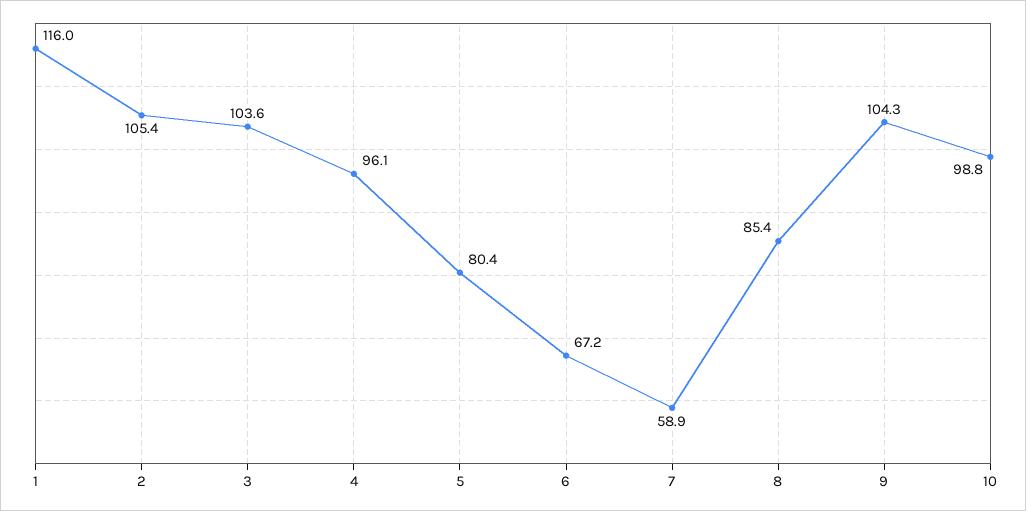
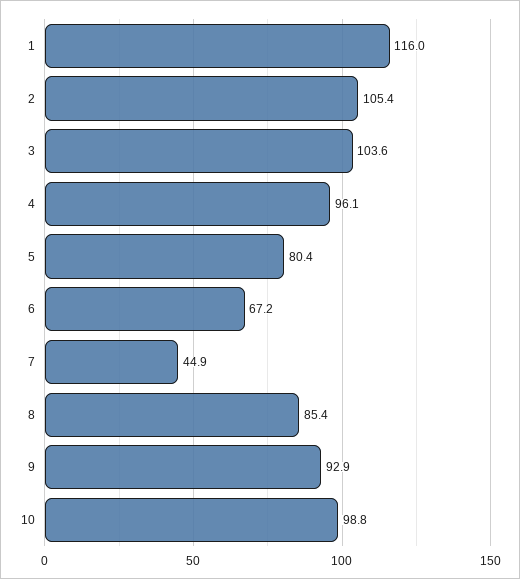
  {
    "1": 116,
    "2": 105.4,
    "3": 103.6,
    "4": 96.1,
    "5": 80.4,
    "6": 67.2,
-   "7": 58.9,
+   "7": 44.9,
    "8": 85.4,
-   "9": 104.3,
+   "9": 92.9,
    "10": 98.8
  }

